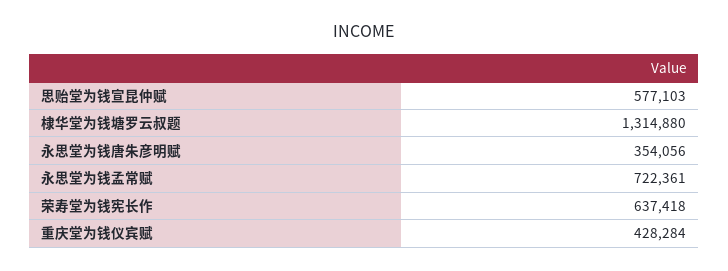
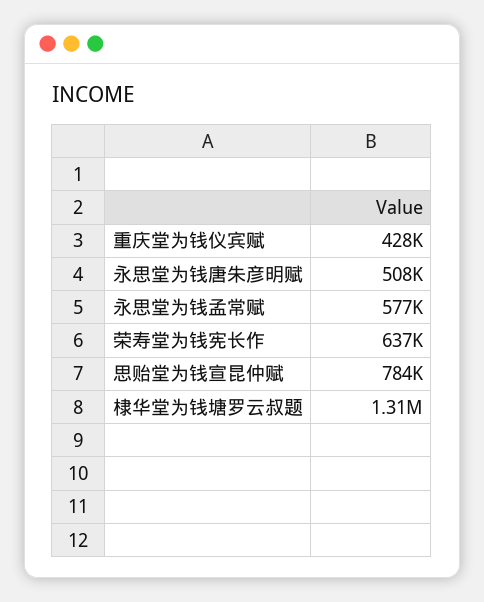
  {
-   "思贻堂为钱宣昆仲赋": 577103,
+   "思贻堂为钱宣昆仲赋": 784000,
    "棣华堂为钱塘罗云叔题": 1314880,
-   "永思堂为钱唐朱彦明赋": 354056,
+   "永思堂为钱唐朱彦明赋": 508000,
-   "永思堂为钱孟常赋": 722361,
+   "永思堂为钱孟常赋": 577000,
    "荣寿堂为钱宪长作": 637418,
    "重庆堂为钱仪宾赋": 428284
  }

